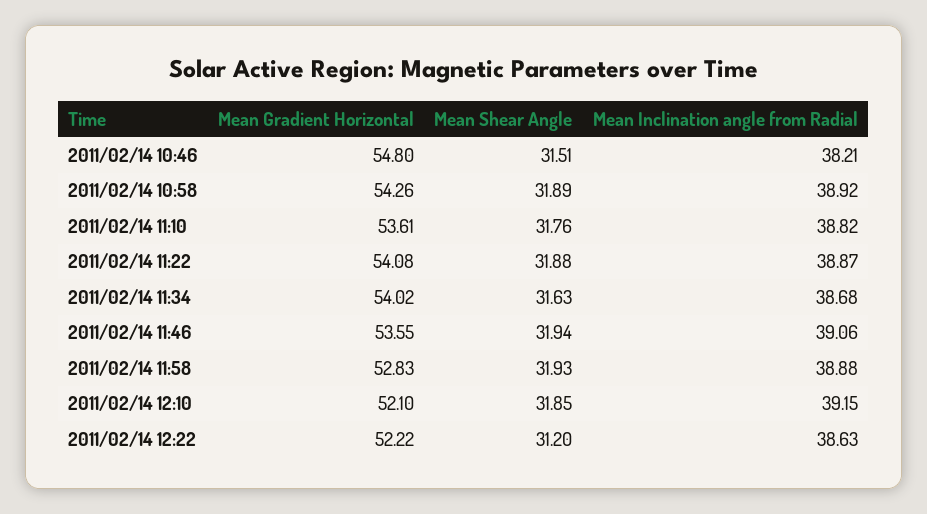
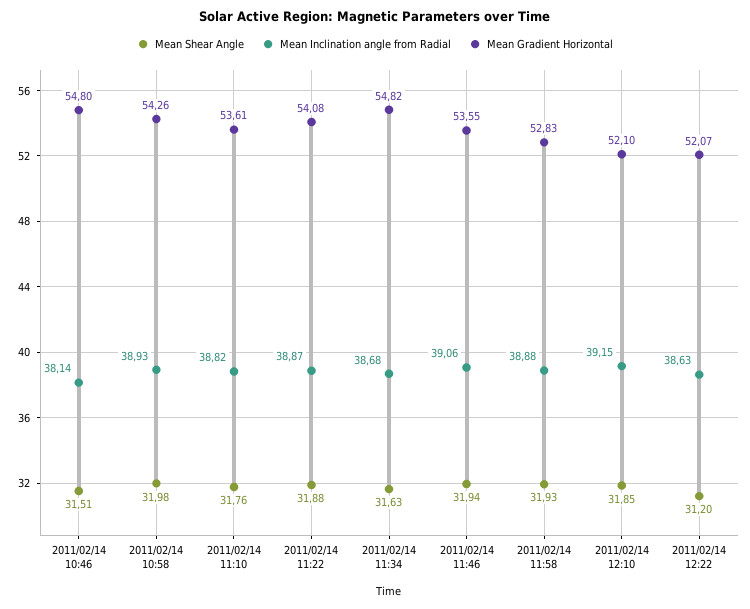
  {
    "Mean Gradient Horizontal": {
      "2011/02/14 10:46": 54.8,
      "2011/02/14 10:58": 54.26,
      "2011/02/14 11:10": 53.61,
      "2011/02/14 11:22": 54.08,
-     "2011/02/14 11:34": 54.02,
+     "2011/02/14 11:34": 54.82,
      "2011/02/14 11:46": 53.55,
      "2011/02/14 11:58": 52.83,
      "2011/02/14 12:10": 52.1,
-     "2011/02/14 12:22": 52.22
+     "2011/02/14 12:22": 52.07
    },
    "Mean Shear Angle": {
      "2011/02/14 10:46": 31.51,
-     "2011/02/14 10:58": 31.89,
+     "2011/02/14 10:58": 31.98,
      "2011/02/14 11:10": 31.76,
      "2011/02/14 11:22": 31.88,
      "2011/02/14 11:34": 31.63,
      "2011/02/14 11:46": 31.94,
      "2011/02/14 11:58": 31.93,
      "2011/02/14 12:10": 31.85,
      "2011/02/14 12:22": 31.2
    },
    "Mean Inclination angle from Radial": {
-     "2011/02/14 10:46": 38.21,
+     "2011/02/14 10:46": 38.14,
-     "2011/02/14 10:58": 38.92,
+     "2011/02/14 10:58": 38.93,
      "2011/02/14 11:10": 38.82,
      "2011/02/14 11:22": 38.87,
      "2011/02/14 11:34": 38.68,
      "2011/02/14 11:46": 39.06,
      "2011/02/14 11:58": 38.88,
      "2011/02/14 12:10": 39.15,
      "2011/02/14 12:22": 38.63
    }
  }

